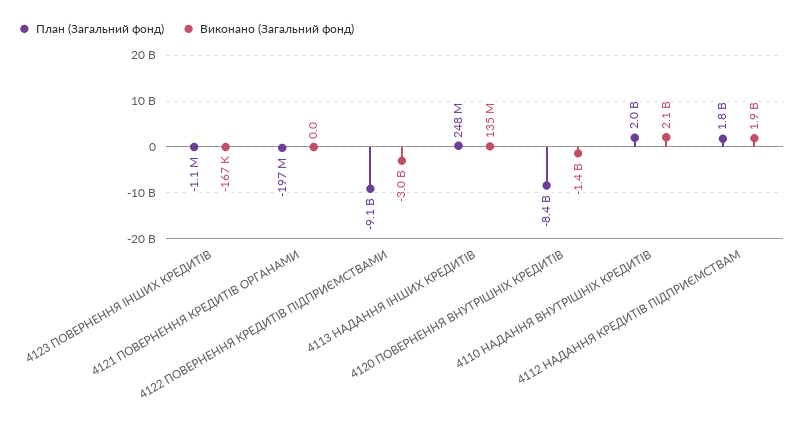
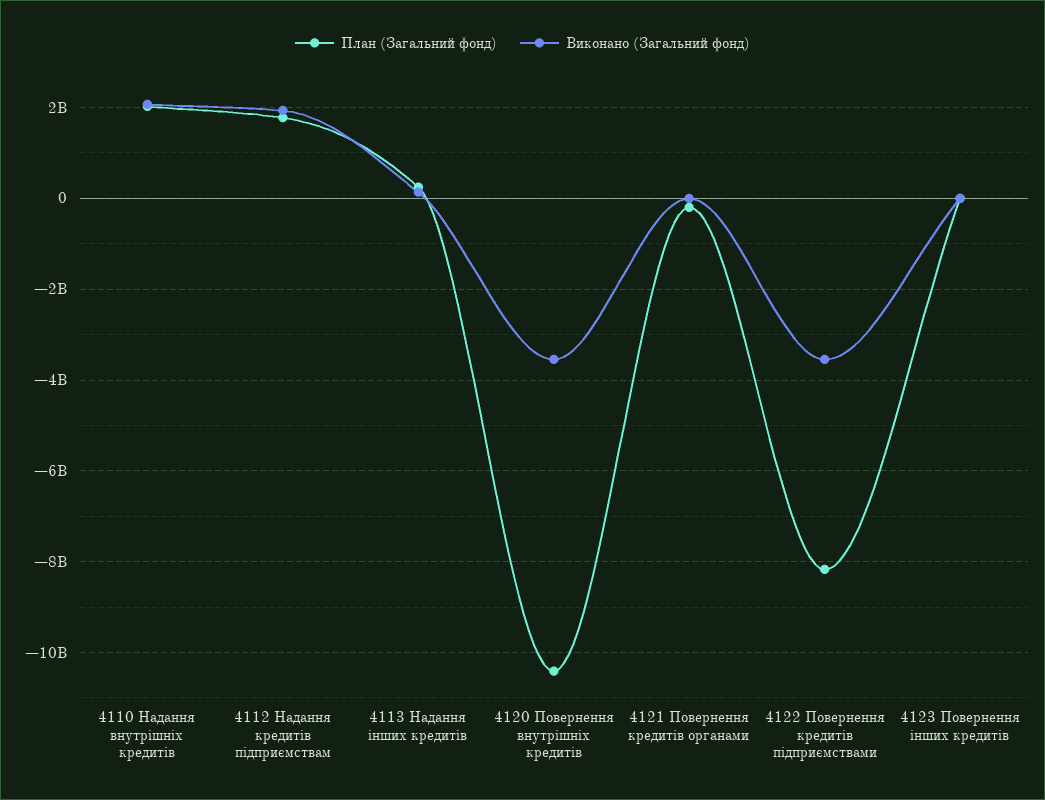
  {
    "План (Загальний фонд)": {
      "4123 ПОВЕРНЕННЯ ІНШИХ КРЕДИТІВ": -1100000,
      "4121 ПОВЕРНЕННЯ КРЕДИТІВ ОРГАНАМИ": -197000000,
-     "4122 ПОВЕРНЕННЯ КРЕДИТІВ ПІДПРИЄМСТВАМИ": -9100000000,
+     "4122 ПОВЕРНЕННЯ КРЕДИТІВ ПІДПРИЄМСТВАМИ": -8200000000,
      "4113 НАДАННЯ ІНШИХ КРЕДИТІВ": 248000000,
-     "4120 ПОВЕРНЕННЯ ВНУТРІШНІХ КРЕДИТІВ": -8400000000,
+     "4120 ПОВЕРНЕННЯ ВНУТРІШНІХ КРЕДИТІВ": -10400000000,
      "4110 НАДАННЯ ВНУТРІШНІХ КРЕДИТІВ": 2000000000,
      "4112 НАДАННЯ КРЕДИТІВ ПІДПРИЄМСТВАМ": 1800000000
    },
    "Виконано (Загальний фонд)": {
      "4123 ПОВЕРНЕННЯ ІНШИХ КРЕДИТІВ": -167000,
      "4121 ПОВЕРНЕННЯ КРЕДИТІВ ОРГАНАМИ": 0,
-     "4122 ПОВЕРНЕННЯ КРЕДИТІВ ПІДПРИЄМСТВАМИ": -3000000000,
+     "4122 ПОВЕРНЕННЯ КРЕДИТІВ ПІДПРИЄМСТВАМИ": -3600000000,
      "4113 НАДАННЯ ІНШИХ КРЕДИТІВ": 135000000,
-     "4120 ПОВЕРНЕННЯ ВНУТРІШНІХ КРЕДИТІВ": -1400000000,
+     "4120 ПОВЕРНЕННЯ ВНУТРІШНІХ КРЕДИТІВ": -3600000000,
      "4110 НАДАННЯ ВНУТРІШНІХ КРЕДИТІВ": 2100000000,
      "4112 НАДАННЯ КРЕДИТІВ ПІДПРИЄМСТВАМ": 1900000000
    }
  }

